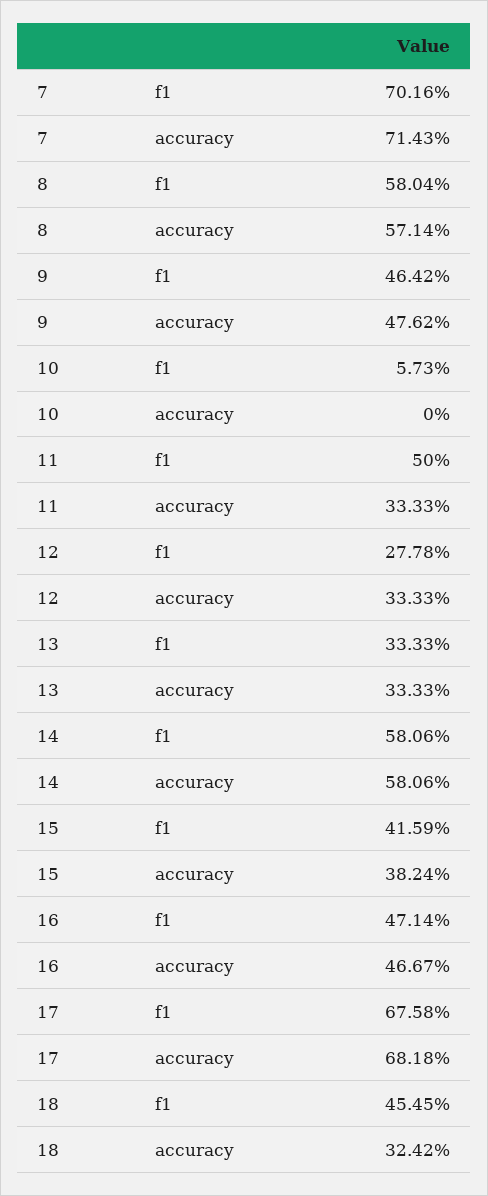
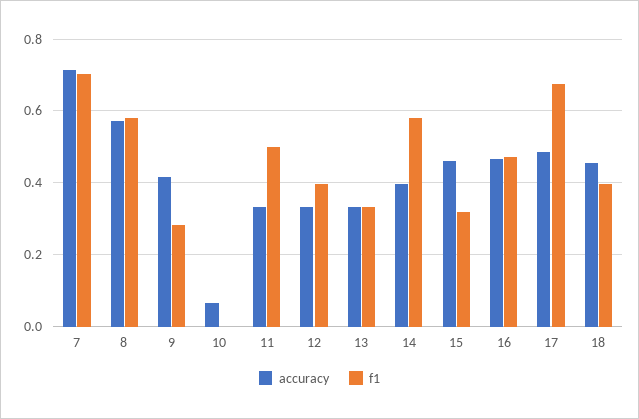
  {
    "f1": {
      "7": 0.7016,
      "8": 0.5804,
-     "9": 0.4642,
+     "9": 0.28,
-     "10": 0.0573,
+     "10": 0,
      "11": 0.5,
-     "12": 0.2778,
+     "12": 0.4,
      "13": 0.3333,
      "14": 0.5806,
-     "15": 0.4159,
+     "15": 0.32,
      "16": 0.4714,
      "17": 0.6758,
-     "18": 0.4545
+     "18": 0.4
    },
    "accuracy": {
      "7": 0.7143,
      "8": 0.5714,
-     "9": 0.4762,
+     "9": 0.42,
-     "10": 0,
+     "10": 0.06,
      "11": 0.3333,
      "12": 0.3333,
      "13": 0.3333,
-     "14": 0.5806,
+     "14": 0.4,
-     "15": 0.3824,
+     "15": 0.46,
      "16": 0.4667,
-     "17": 0.6818,
+     "17": 0.48,
-     "18": 0.3242
+     "18": 0.46
    }
  }

